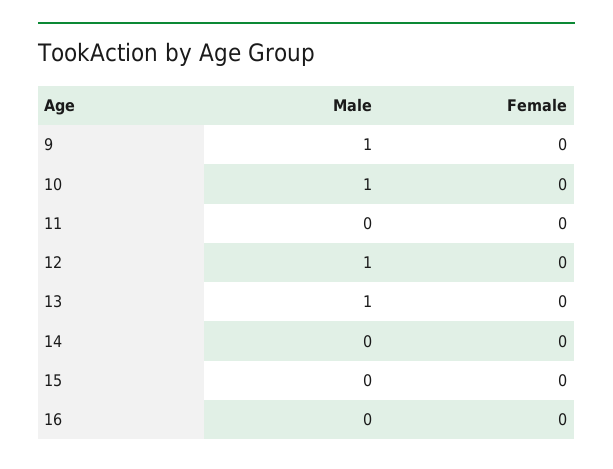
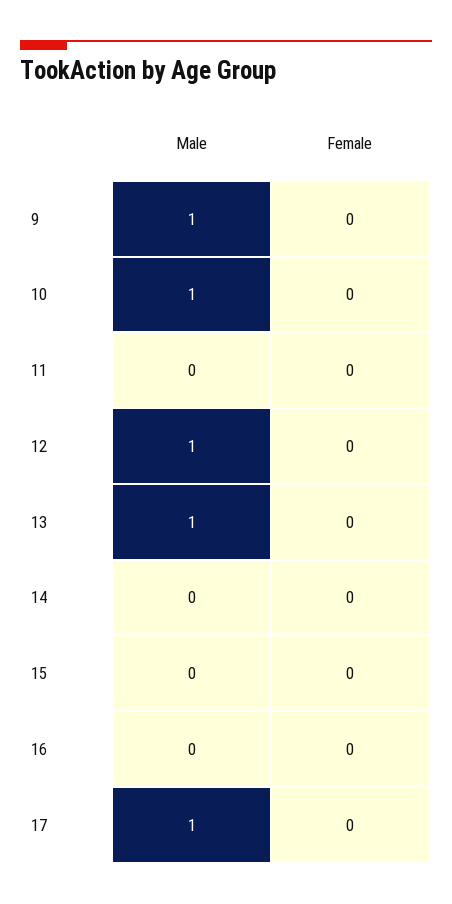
  {
    "Male": {
      "9": 1,
      "10": 1,
      "11": 0,
      "12": 1,
      "13": 1,
      "14": 0,
      "15": 0,
-     "16": 0
+     "16": 0,
+     "17": 1
    },
    "Female": {
      "9": 0,
      "10": 0,
      "11": 0,
      "12": 0,
      "13": 0,
      "14": 0,
      "15": 0,
-     "16": 0
+     "16": 0,
+     "17": 0
    }
  }

